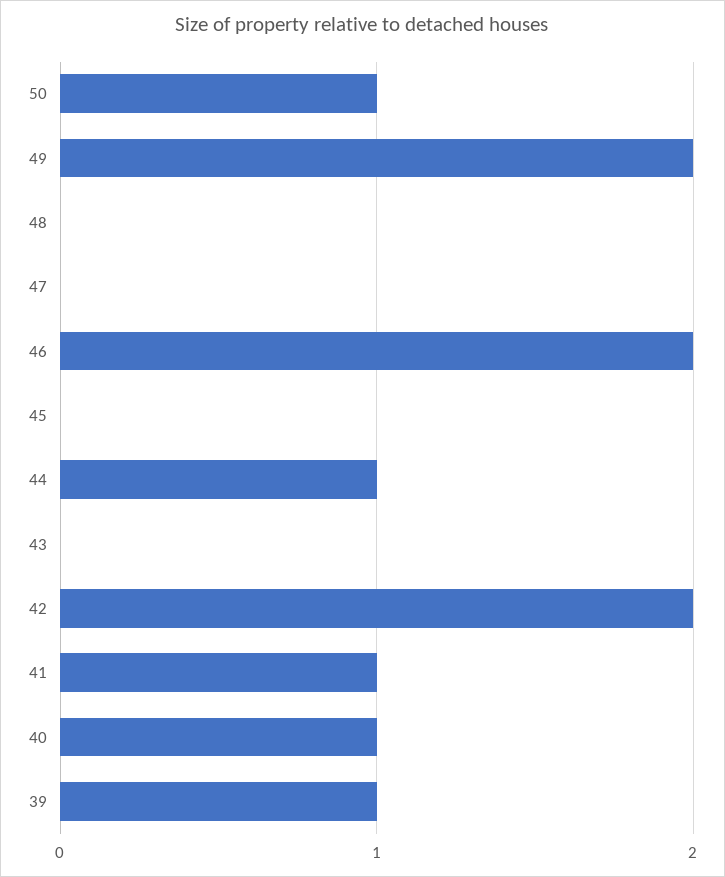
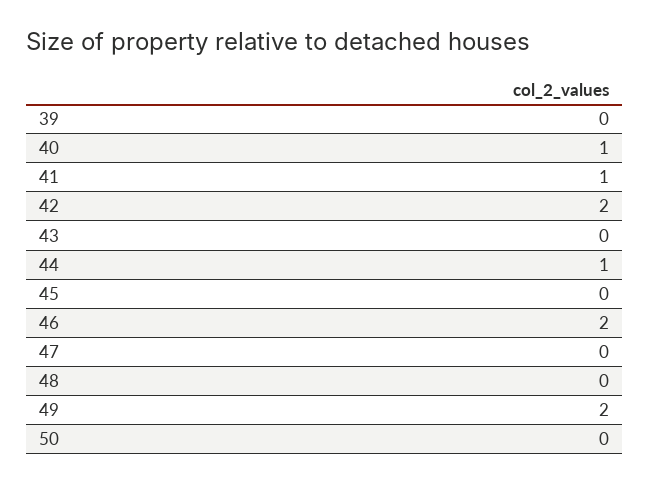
  {
-   "50": 1,
+   "50": 0,
    "49": 2,
    "48": 0,
    "47": 0,
    "46": 2,
    "45": 0,
    "44": 1,
    "43": 0,
    "42": 2,
    "41": 1,
    "40": 1,
-   "39": 1
+   "39": 0
  }

